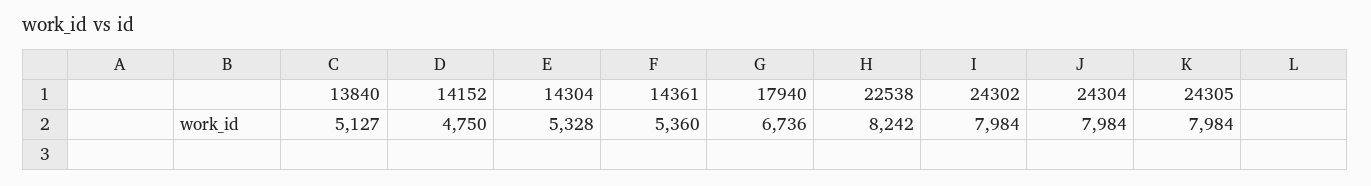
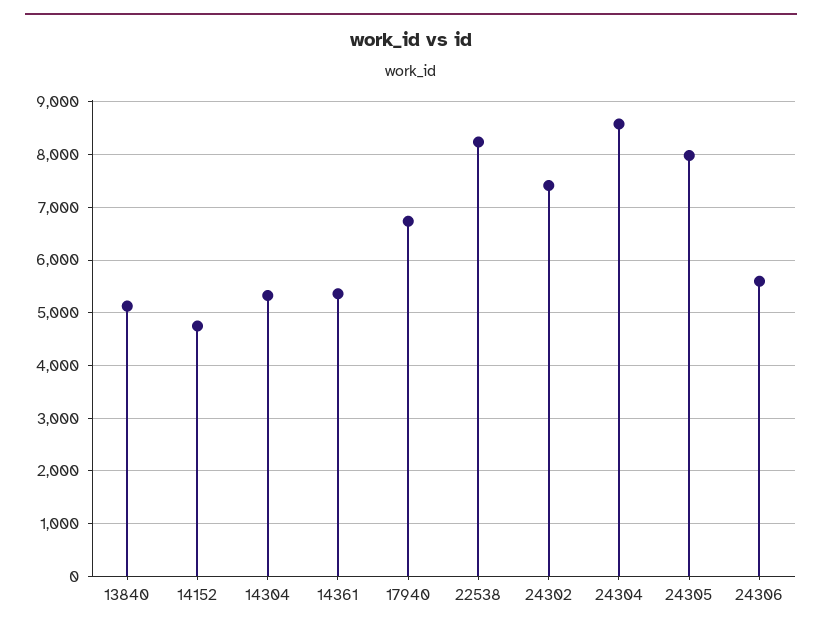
  {
    "13840": 5127,
    "14152": 4750,
    "14304": 5328,
    "14361": 5360,
    "17940": 6736,
    "22538": 8242,
-   "24302": 7984,
+   "24302": 7400,
-   "24304": 7984,
+   "24304": 8600,
-   "24305": 7984
+   "24305": 7984,
+   "24306": 5600
  }

